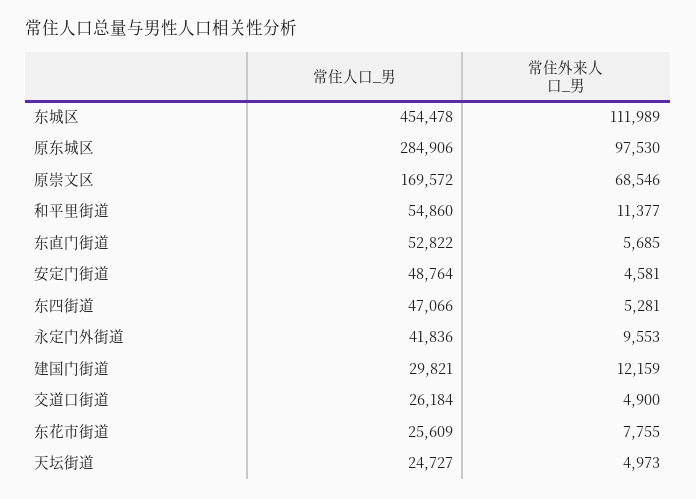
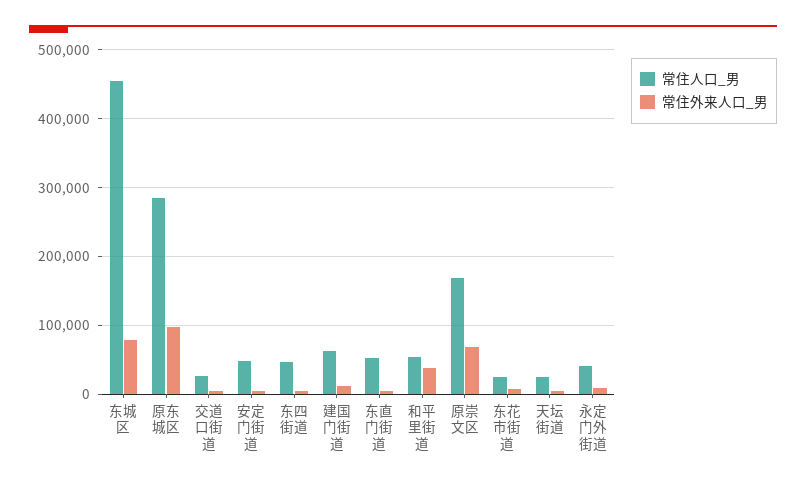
  {
    "常住人口_男": {
      "东城区": 454478,
      "原东城区": 284906,
      "原崇文区": 169572,
      "和平里街道": 54860,
      "东直门街道": 52822,
      "安定门街道": 48764,
      "东四街道": 47066,
      "永定门外街道": 41836,
-     "建国门街道": 29821,
+     "建国门街道": 60000,
      "交道口街道": 26184,
      "东花市街道": 25609,
      "天坛街道": 24727
    },
    "常住外来人口_男": {
-     "东城区": 111989,
+     "东城区": 80000,
      "原东城区": 97530,
      "原崇文区": 68546,
-     "和平里街道": 11377,
+     "和平里街道": 40000,
      "东直门街道": 5685,
      "安定门街道": 4581,
      "东四街道": 5281,
      "永定门外街道": 9553,
      "建国门街道": 12159,
      "交道口街道": 4900,
      "东花市街道": 7755,
      "天坛街道": 4973
    }
  }

